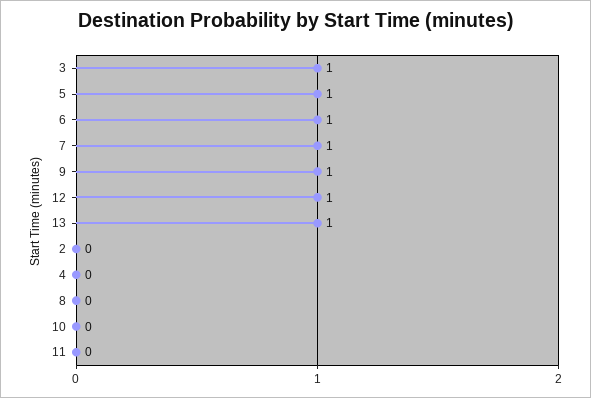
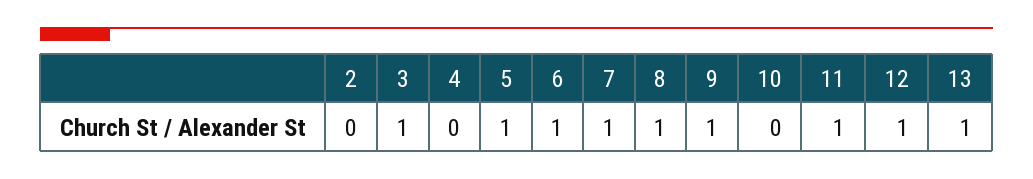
  {
    "3": 1,
    "5": 1,
    "6": 1,
    "7": 1,
    "9": 1,
    "12": 1,
    "13": 1,
    "2": 0,
    "4": 0,
-   "8": 0,
+   "8": 1,
    "10": 0,
-   "11": 0
+   "11": 1
  }

